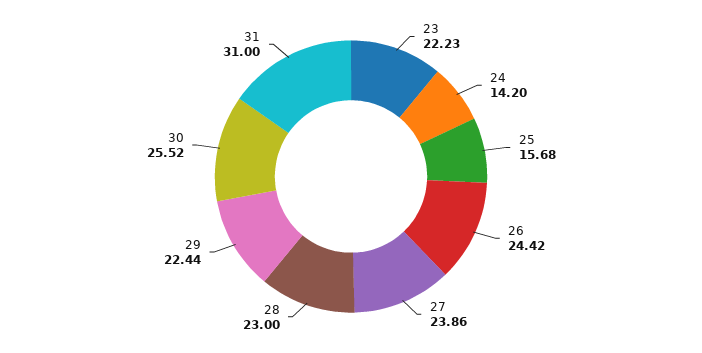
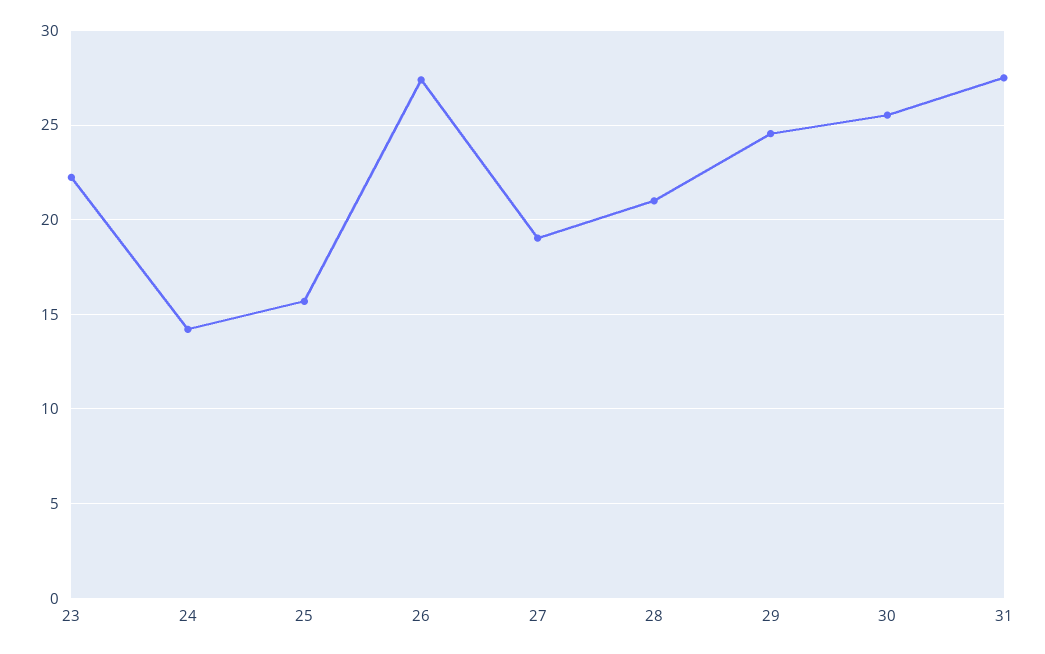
  {
    "23": 22.23,
    "24": 14.2,
    "25": 15.68,
-   "26": 24.42,
+   "26": 27.5,
-   "27": 23.86,
+   "27": 19,
-   "28": 23,
+   "28": 21,
-   "29": 22.44,
+   "29": 24.5,
    "30": 25.52,
-   "31": 31
+   "31": 27.5
  }

